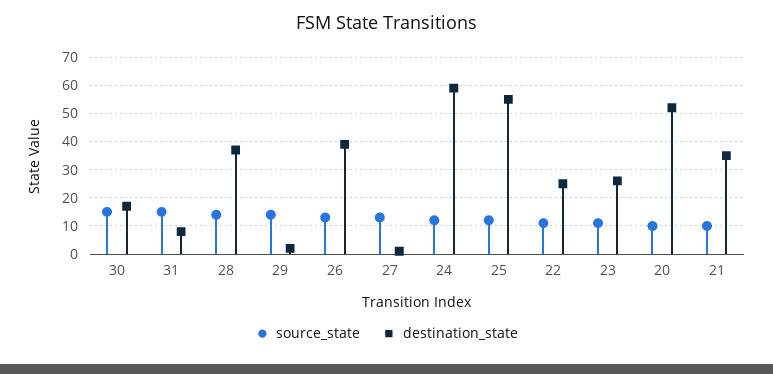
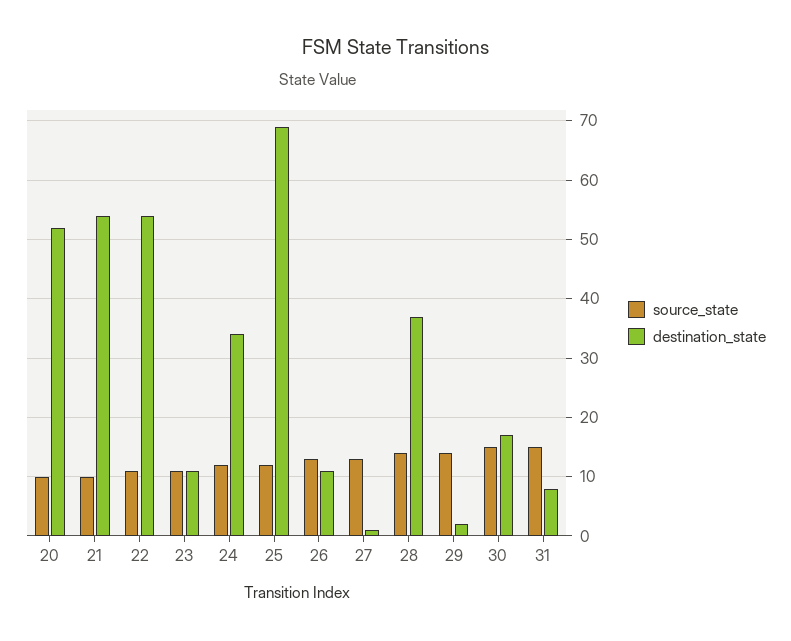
  {
    "source_state": {
      "30": 15,
      "31": 15,
      "28": 15,
      "29": 15,
      "26": 15,
      "27": 15,
      "24": 10,
      "25": 10,
      "22": 10,
      "23": 10,
      "20": 10,
      "21": 10
    },
    "destination_state": {
      "30": 15,
      "31": 10,
      "28": 35,
      "29": 0,
-     "26": 40,
+     "26": 10,
      "27": 0,
-     "24": 60,
+     "24": 35,
-     "25": 55,
+     "25": 70,
-     "22": 25,
+     "22": 55,
-     "23": 25,
+     "23": 10,
      "20": 50,
-     "21": 35
+     "21": 55
    }
  }

